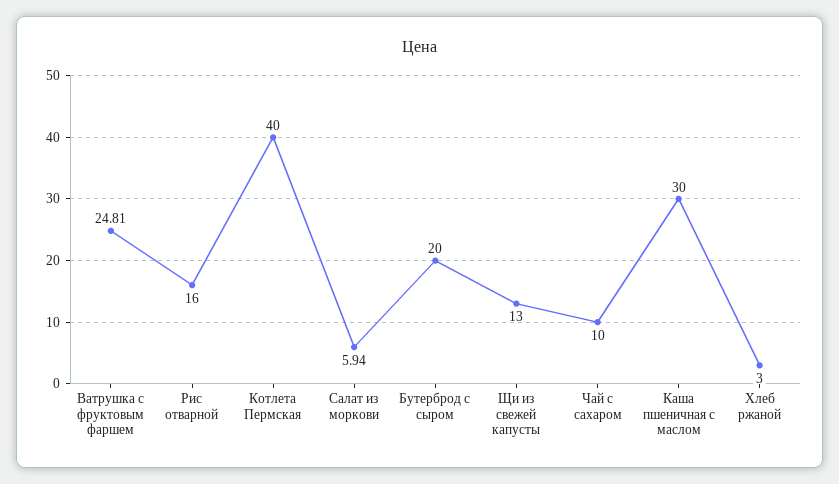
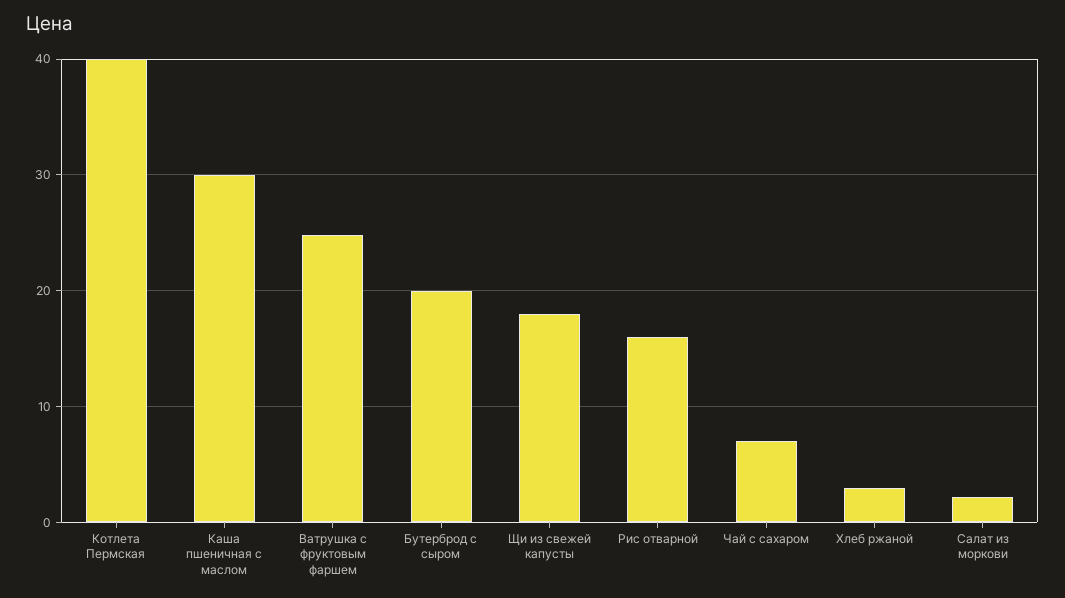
  {
    "Ватрушка с фруктовым фаршем": 24.81,
    "Рис отварной": 16,
    "Котлета Пермская": 40,
-   "Салат из моркови": 5.94,
+   "Салат из моркови": 2,
    "Бутерброд с сыром": 20,
-   "Щи из свежей капусты": 13,
+   "Щи из свежей капусты": 18,
-   "Чай с сахаром": 10,
+   "Чай с сахаром": 7,
    "Каша пшеничная с маслом": 30,
    "Хлеб ржаной": 3
  }

